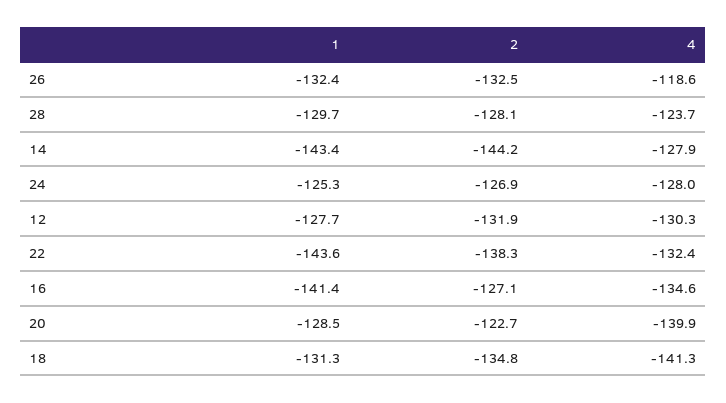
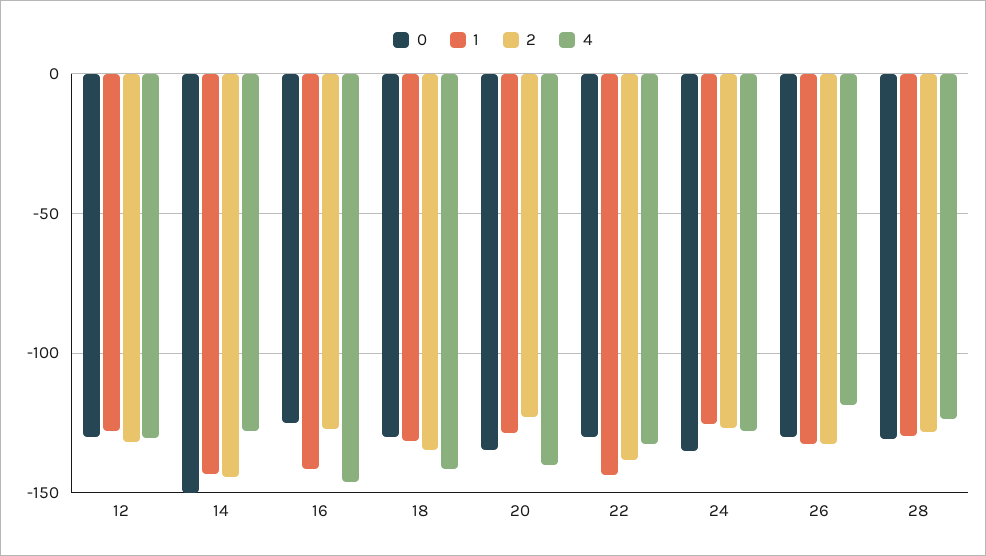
  {
    "1": {
      "26": -132.4,
      "28": -129.7,
      "14": -143.4,
      "24": -125.3,
      "12": -127.7,
      "22": -143.6,
      "16": -141.4,
      "20": -128.5,
      "18": -131.3
    },
    "2": {
      "26": -132.5,
      "28": -128.1,
      "14": -144.2,
      "24": -126.9,
      "12": -131.9,
      "22": -138.3,
      "16": -127.1,
      "20": -122.7,
      "18": -134.8
    },
    "4": {
      "26": -118.6,
      "28": -123.7,
      "14": -127.9,
      "24": -128,
      "12": -130.3,
      "22": -132.4,
-     "16": -134.6,
+     "16": -145,
      "20": -139.9,
      "18": -141.3
-   }
+   },
+   "0": {
+     "12": -130,
+     "14": -150,
+     "16": -125,
+     "18": -130,
+     "20": -135,
+     "22": -130,
+     "24": -135,
+     "26": -130,
+     "28": -130
+   }
  }

